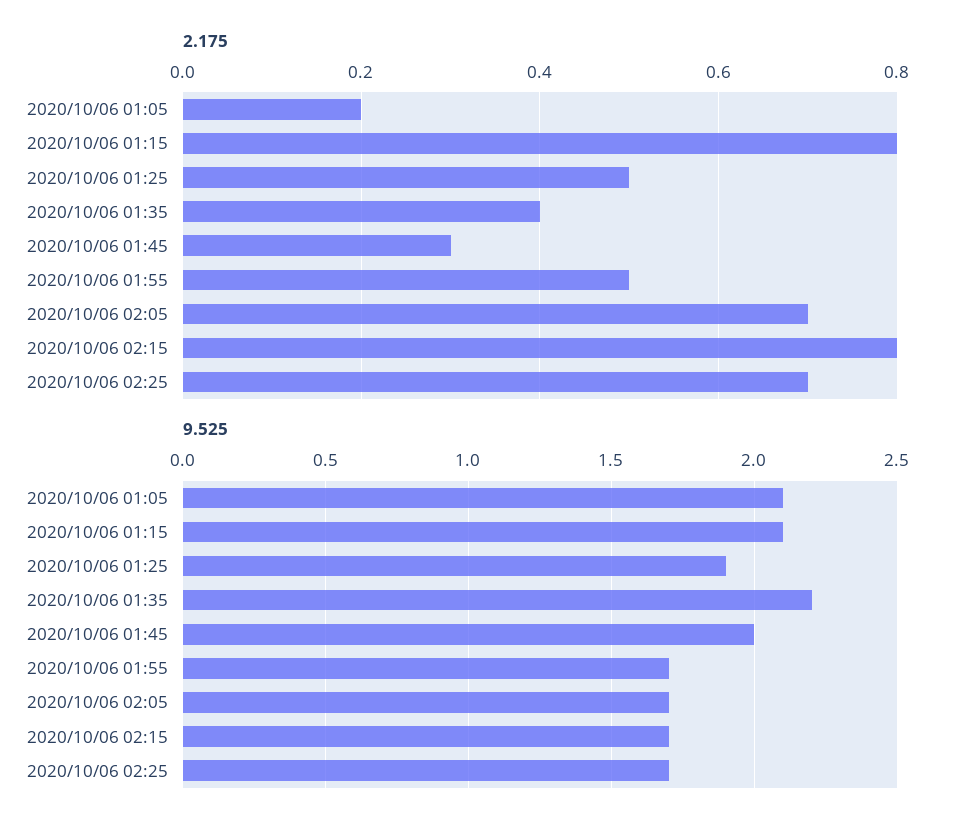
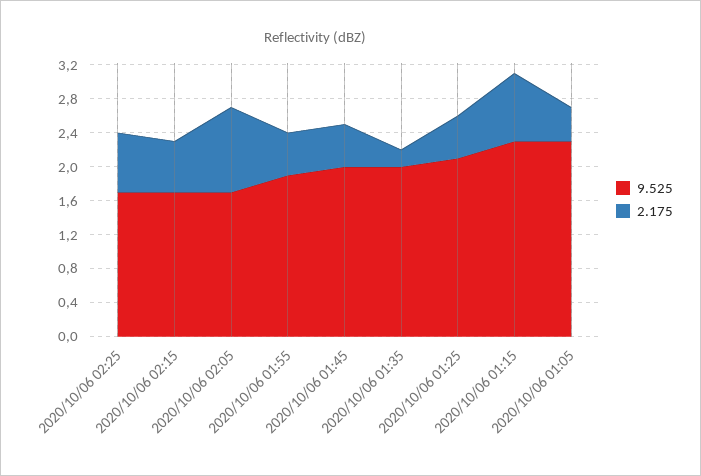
  {
    "2.175": {
-     "2020/10/06 01:05": 0.2,
+     "2020/10/06 01:05": 0.4,
      "2020/10/06 01:15": 0.8,
      "2020/10/06 01:25": 0.5,
-     "2020/10/06 01:35": 0.4,
+     "2020/10/06 01:35": 0.2,
-     "2020/10/06 01:45": 0.3,
+     "2020/10/06 01:45": 0.5,
      "2020/10/06 01:55": 0.5,
-     "2020/10/06 02:05": 0.7,
+     "2020/10/06 02:05": 1,
-     "2020/10/06 02:15": 0.8,
+     "2020/10/06 02:15": 0.6,
      "2020/10/06 02:25": 0.7
    },
    "9.525": {
-     "2020/10/06 01:05": 2.1,
+     "2020/10/06 01:05": 2.3,
-     "2020/10/06 01:15": 2.1,
+     "2020/10/06 01:15": 2.3,
-     "2020/10/06 01:25": 1.9,
+     "2020/10/06 01:25": 2.1,
-     "2020/10/06 01:35": 2.2,
+     "2020/10/06 01:35": 2,
      "2020/10/06 01:45": 2,
-     "2020/10/06 01:55": 1.7,
+     "2020/10/06 01:55": 1.9,
      "2020/10/06 02:05": 1.7,
      "2020/10/06 02:15": 1.7,
      "2020/10/06 02:25": 1.7
    }
  }

